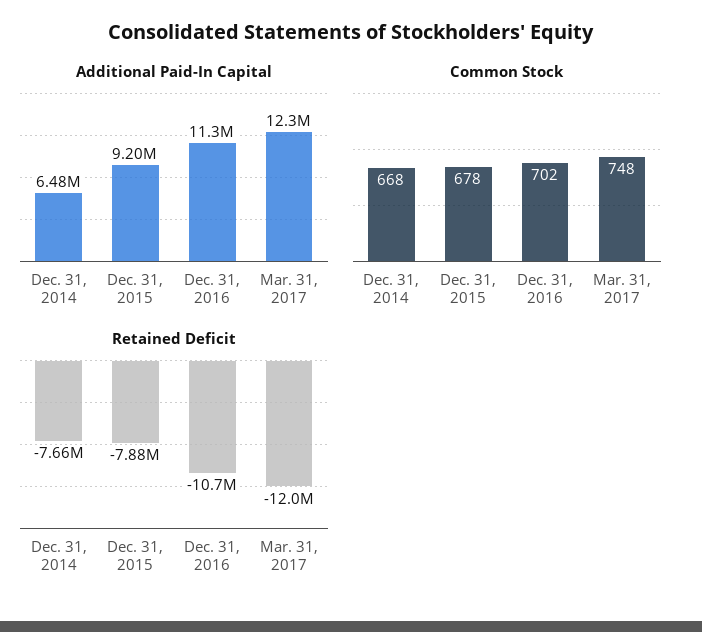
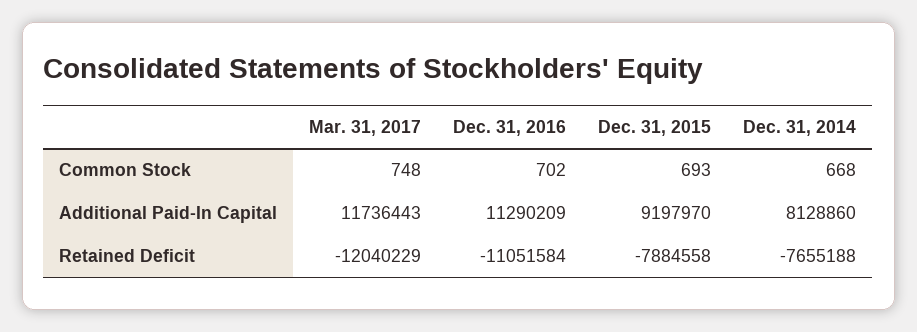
  {
    "Additional Paid-In Capital": {
-     "Dec. 31, 2014": 6480000,
+     "Dec. 31, 2014": 8128860,
      "Dec. 31, 2015": 9197970,
      "Dec. 31, 2016": 11290209,
-     "Mar. 31, 2017": 12300000
+     "Mar. 31, 2017": 11736443
    },
    "Common Stock": {
      "Dec. 31, 2014": 668,
-     "Dec. 31, 2015": 678,
+     "Dec. 31, 2015": 693,
      "Dec. 31, 2016": 702,
      "Mar. 31, 2017": 748
    },
    "Retained Deficit": {
      "Dec. 31, 2014": -7655188,
      "Dec. 31, 2015": -7884558,
-     "Dec. 31, 2016": -10700000,
+     "Dec. 31, 2016": -11051584,
      "Mar. 31, 2017": -12040229
    }
  }

